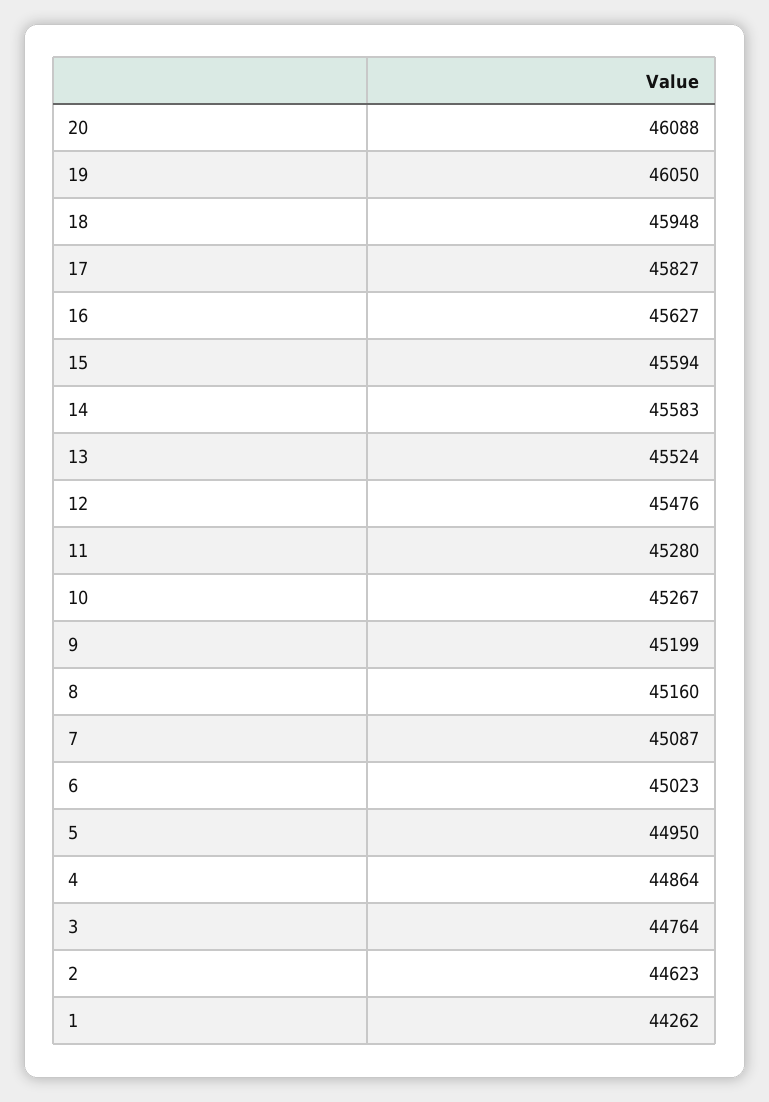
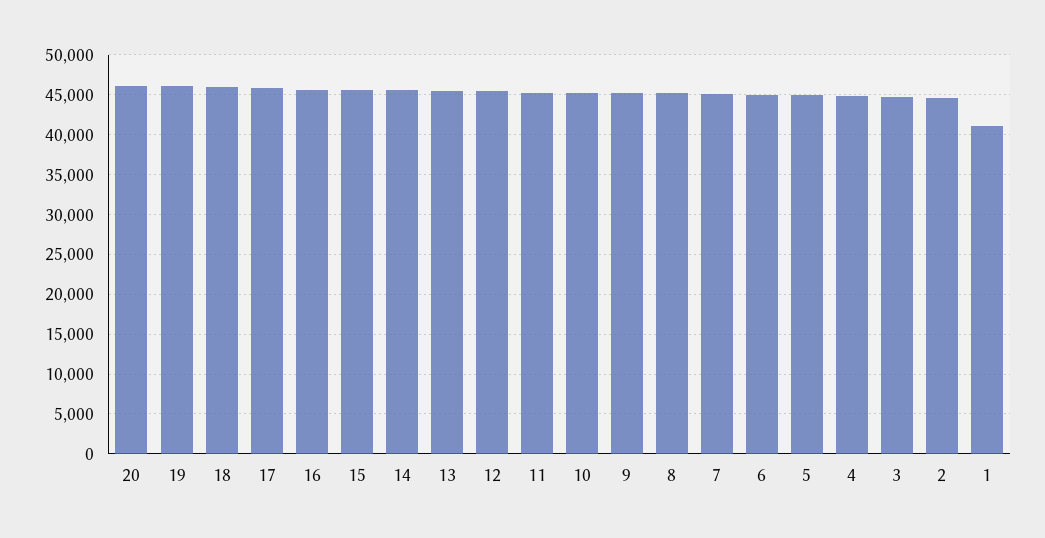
  {
    "20": 46088,
    "19": 46050,
    "18": 45948,
    "17": 45827,
    "16": 45627,
    "15": 45594,
    "14": 45583,
    "13": 45524,
    "12": 45476,
    "11": 45280,
    "10": 45267,
    "9": 45199,
    "8": 45160,
    "7": 45087,
    "6": 45023,
    "5": 44950,
    "4": 44864,
    "3": 44764,
    "2": 44623,
-   "1": 44262
+   "1": 41000
  }

